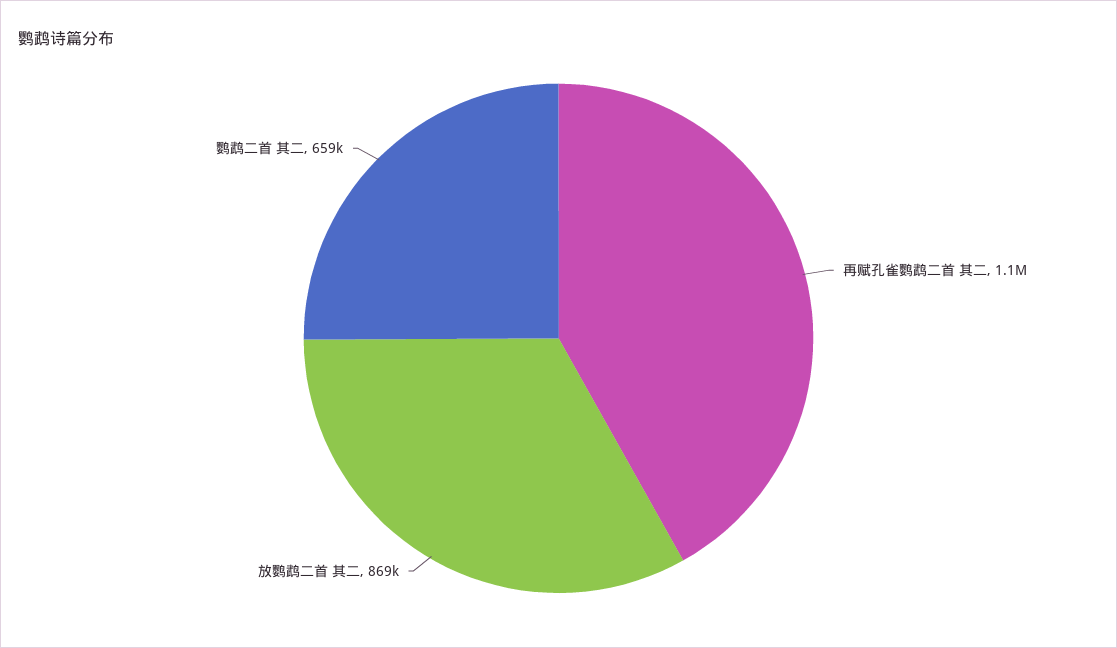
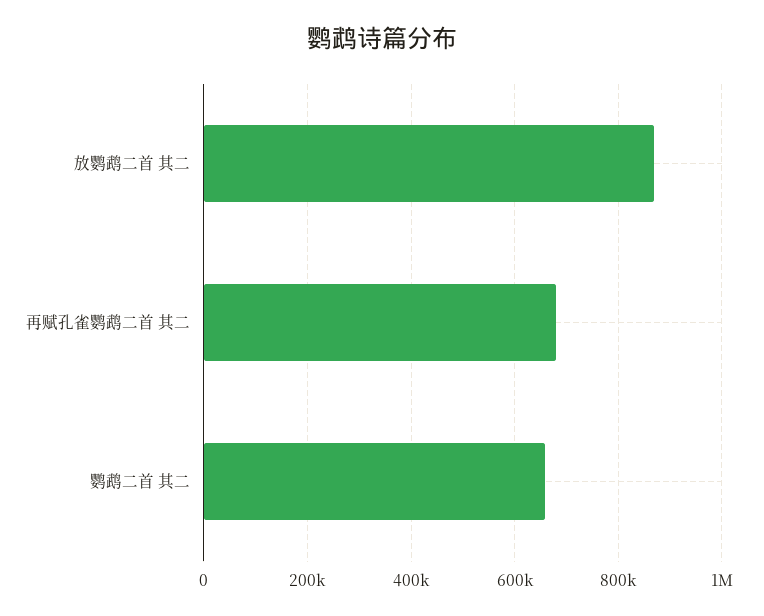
  {
-   "再赋孔雀鹦鹉二首 其二": 1100000,
+   "再赋孔雀鹦鹉二首 其二": 680000,
    "放鹦鹉二首 其二": 869000,
    "鹦鹉二首 其二": 659000
  }

